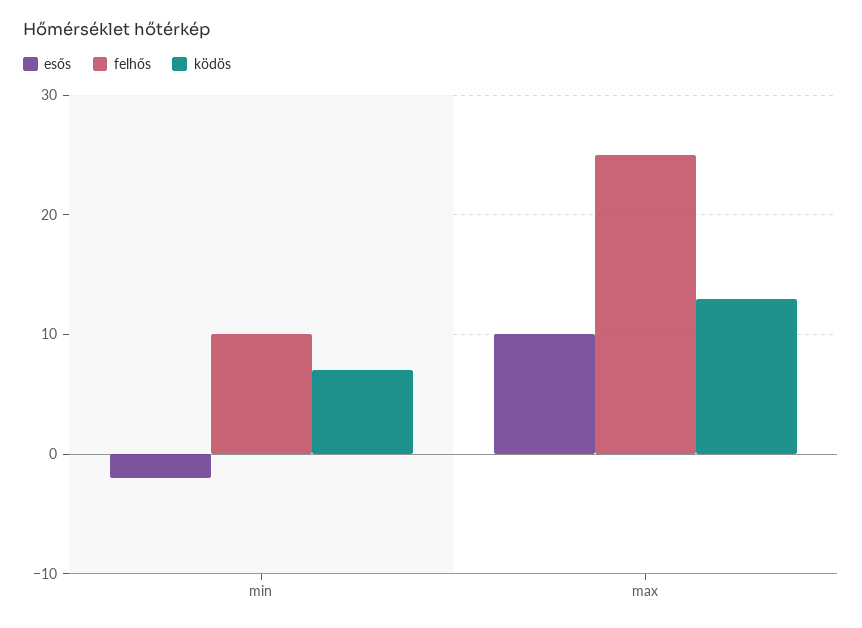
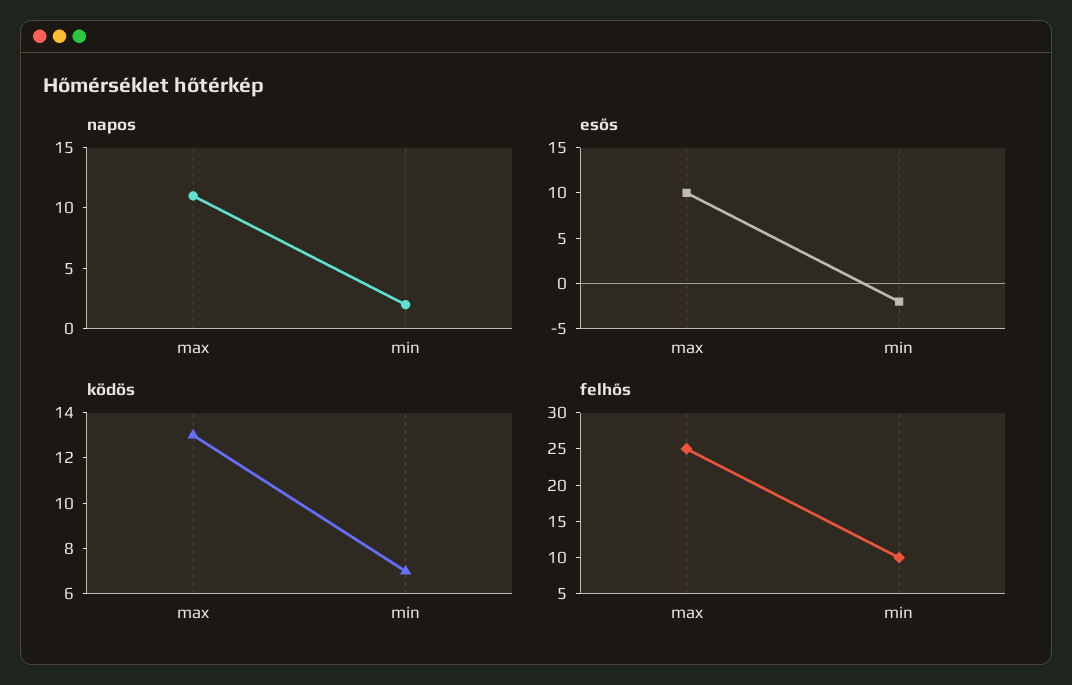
  {
    "esős": {
      "min": -2,
      "max": 10
    },
    "felhős": {
      "min": 10,
      "max": 25
    },
    "ködös": {
      "min": 7,
      "max": 13
-   }
+   },
+   "napos": {
+     "max": 11,
+     "min": 2
+   }
  }

